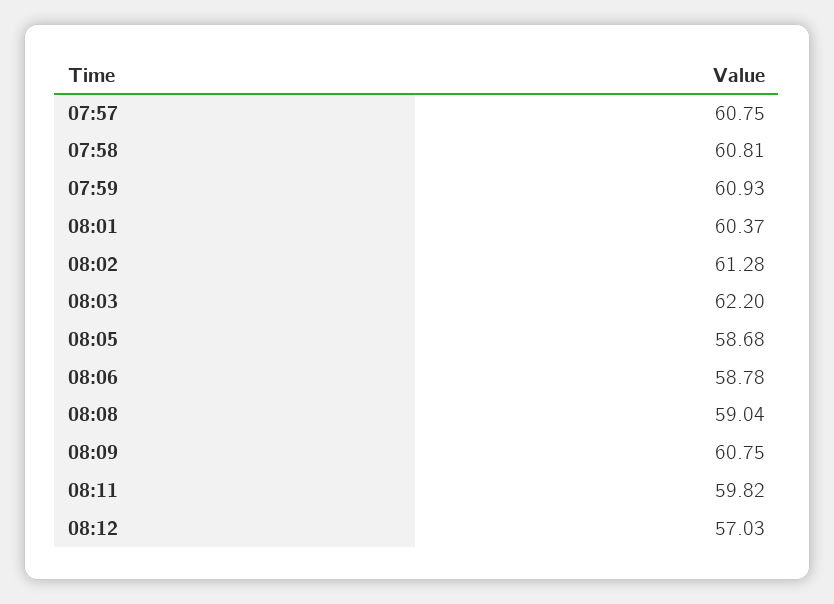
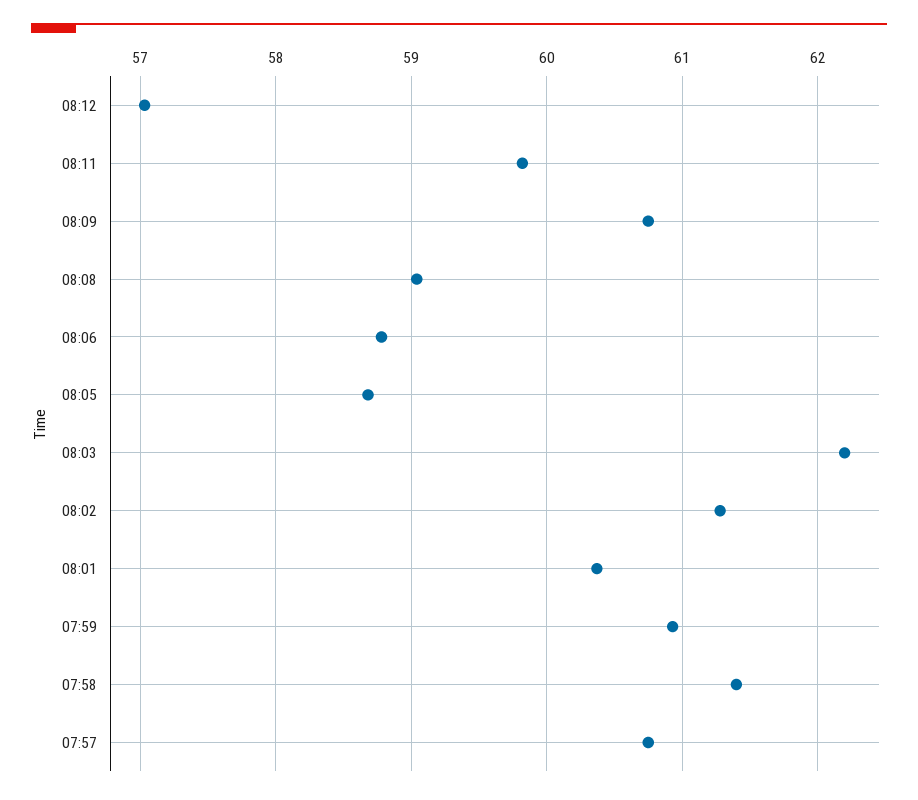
  {
    "07:57": 60.75,
-   "07:58": 60.81,
+   "07:58": 61.4,
    "07:59": 60.93,
    "08:01": 60.37,
    "08:02": 61.28,
    "08:03": 62.2,
    "08:05": 58.68,
    "08:06": 58.78,
    "08:08": 59.04,
    "08:09": 60.75,
    "08:11": 59.82,
    "08:12": 57.03
  }

